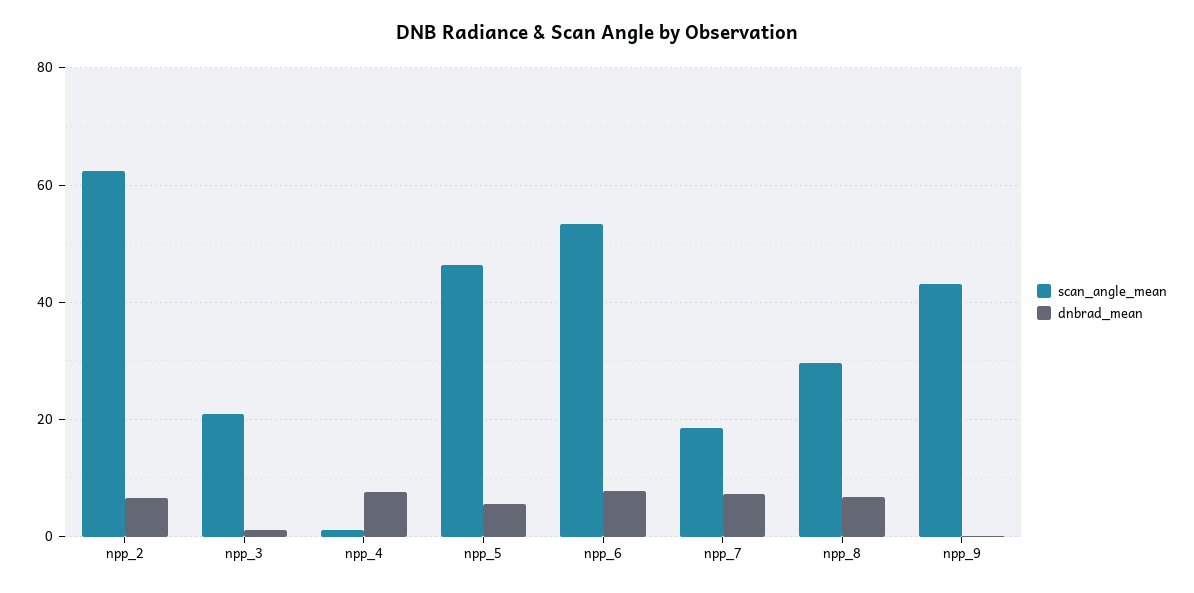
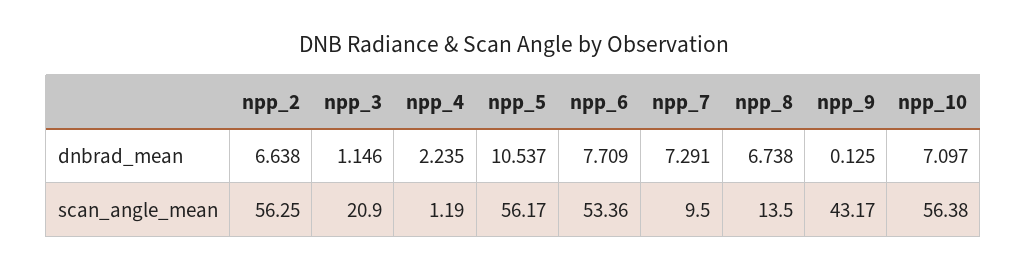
  {
    "scan_angle_mean": {
-     "npp_2": 62,
+     "npp_2": 56.25,
      "npp_3": 20.9,
      "npp_4": 1.19,
-     "npp_5": 46,
+     "npp_5": 56.17,
      "npp_6": 53.36,
-     "npp_7": 18,
+     "npp_7": 9.5,
-     "npp_8": 30,
+     "npp_8": 13.5,
-     "npp_9": 43.17
+     "npp_9": 43.17,
+     "npp_10": 56.38
    },
    "dnbrad_mean": {
      "npp_2": 6.638,
      "npp_3": 1.146,
-     "npp_4": 8,
+     "npp_4": 2.235,
-     "npp_5": 6,
+     "npp_5": 10.537,
      "npp_6": 7.709,
      "npp_7": 7.291,
      "npp_8": 6.738,
-     "npp_9": 0.125
+     "npp_9": 0.125,
+     "npp_10": 7.097
    }
  }

